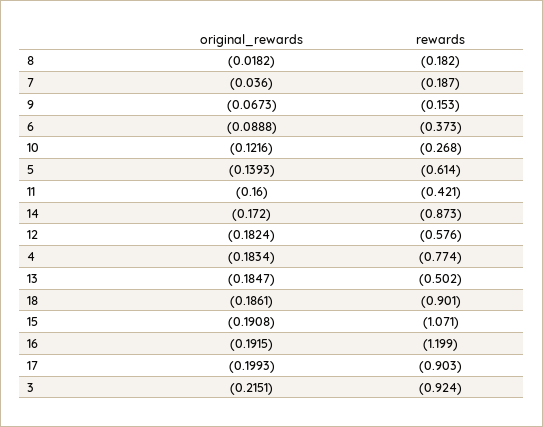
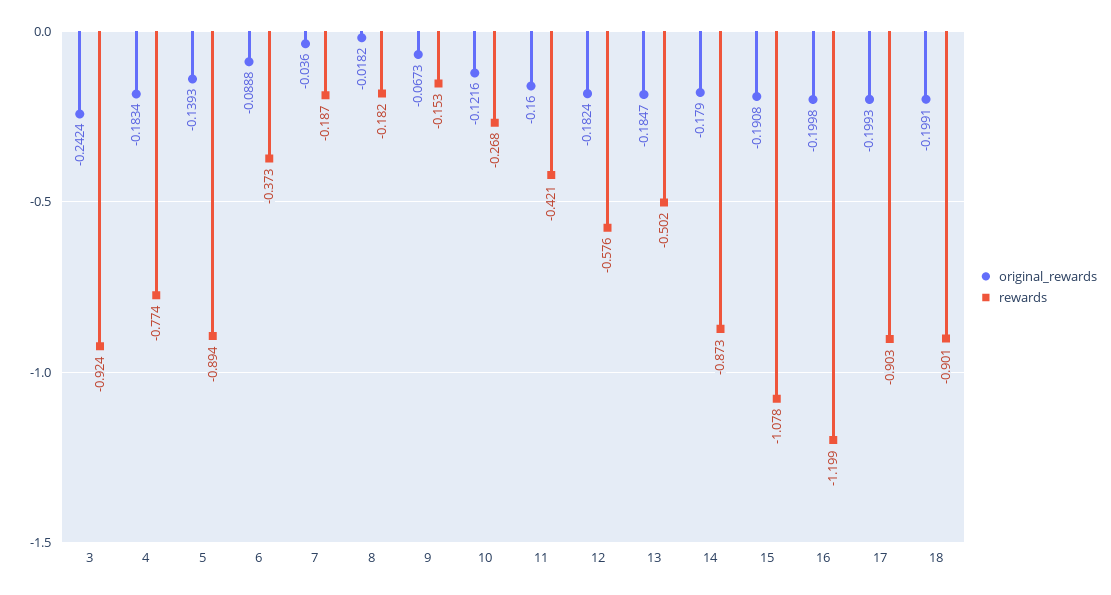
  {
    "original_rewards": {
      "8": -0.0182,
      "7": -0.036,
      "9": -0.0673,
      "6": -0.0888,
      "10": -0.1216,
      "5": -0.1393,
      "11": -0.16,
-     "14": -0.172,
+     "14": -0.179,
      "12": -0.1824,
      "4": -0.1834,
      "13": -0.1847,
-     "18": -0.1861,
+     "18": -0.1991,
      "15": -0.1908,
-     "16": -0.1915,
+     "16": -0.1998,
      "17": -0.1993,
-     "3": -0.2151
+     "3": -0.2424
    },
    "rewards": {
      "8": -0.182,
      "7": -0.187,
      "9": -0.153,
      "6": -0.373,
      "10": -0.268,
-     "5": -0.614,
+     "5": -0.894,
      "11": -0.421,
      "14": -0.873,
      "12": -0.576,
      "4": -0.774,
      "13": -0.502,
      "18": -0.901,
-     "15": -1.071,
+     "15": -1.078,
      "16": -1.199,
      "17": -0.903,
      "3": -0.924
    }
  }

